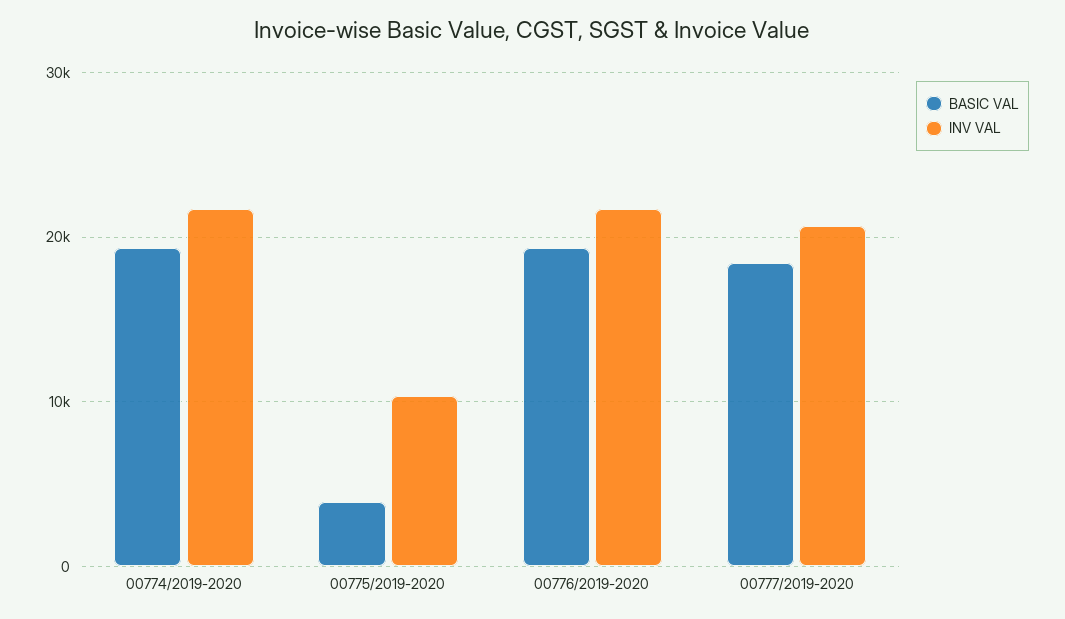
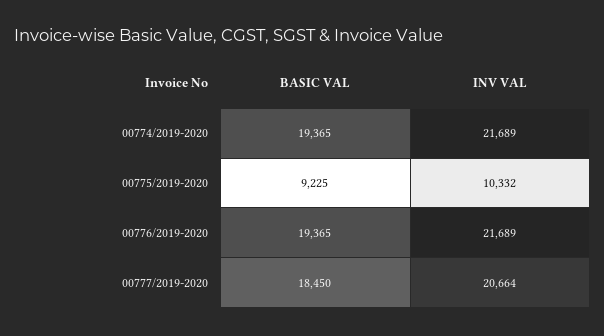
  {
    "BASIC VAL": {
      "00774/2019-2020": 19365,
-     "00775/2019-2020": 4000,
+     "00775/2019-2020": 9225,
      "00776/2019-2020": 19365,
      "00777/2019-2020": 18450
    },
    "INV VAL": {
      "00774/2019-2020": 21689,
      "00775/2019-2020": 10332,
      "00776/2019-2020": 21689,
      "00777/2019-2020": 20664
    }
  }

